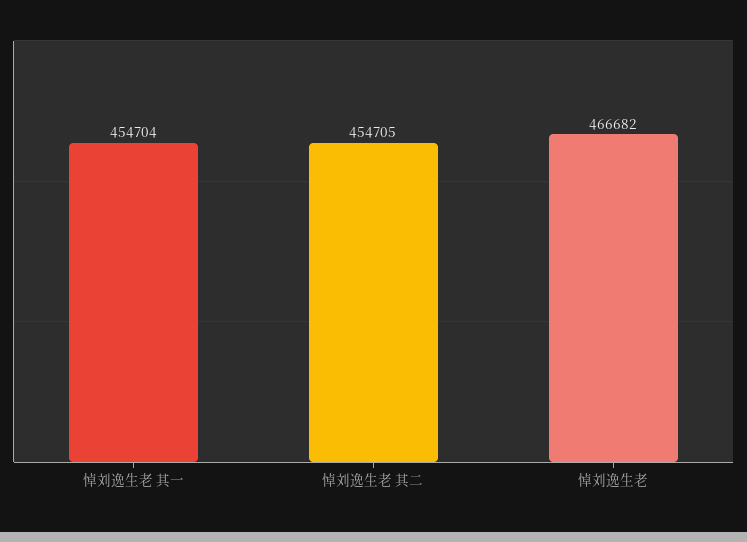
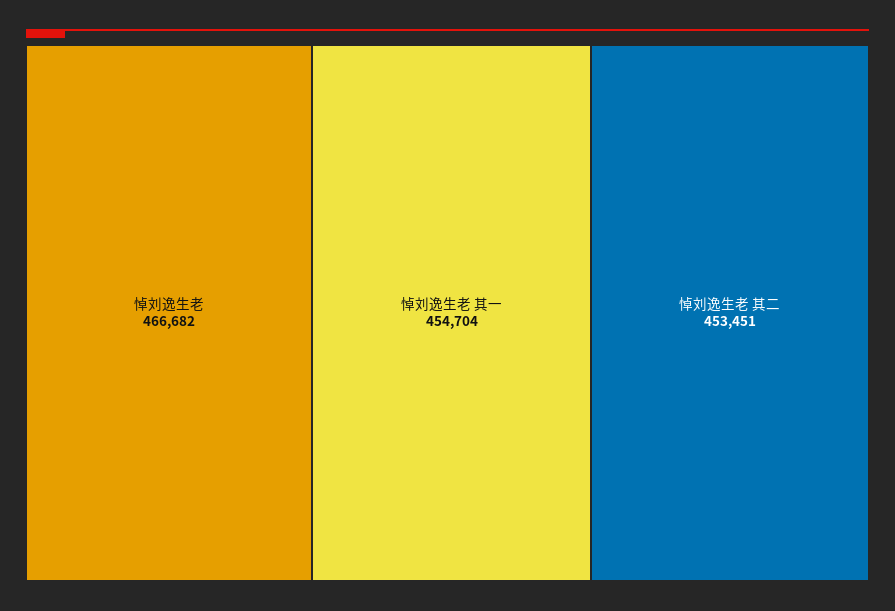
  {
    "悼刘逸生老 其一": 454704,
-   "悼刘逸生老 其二": 454705,
+   "悼刘逸生老 其二": 453451,
    "悼刘逸生老": 466682
  }

